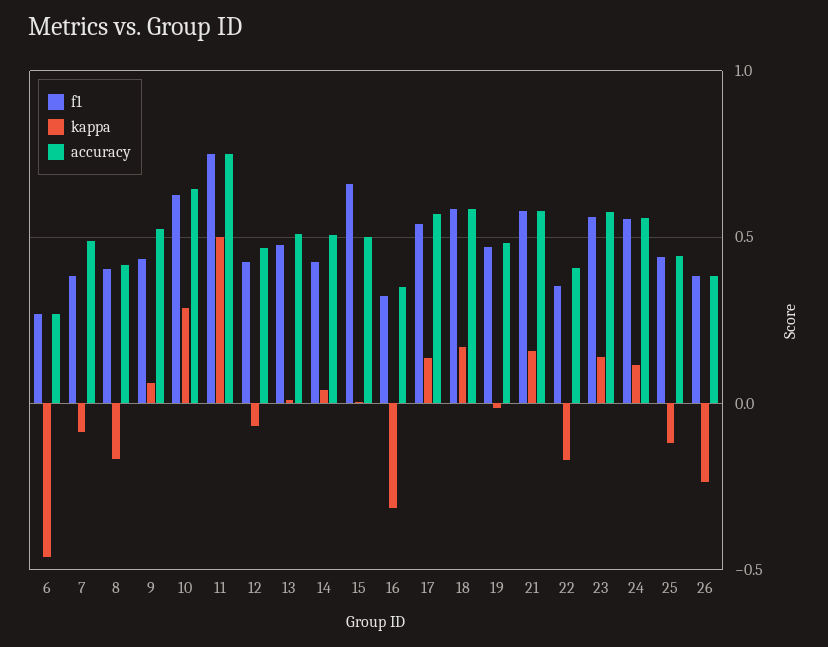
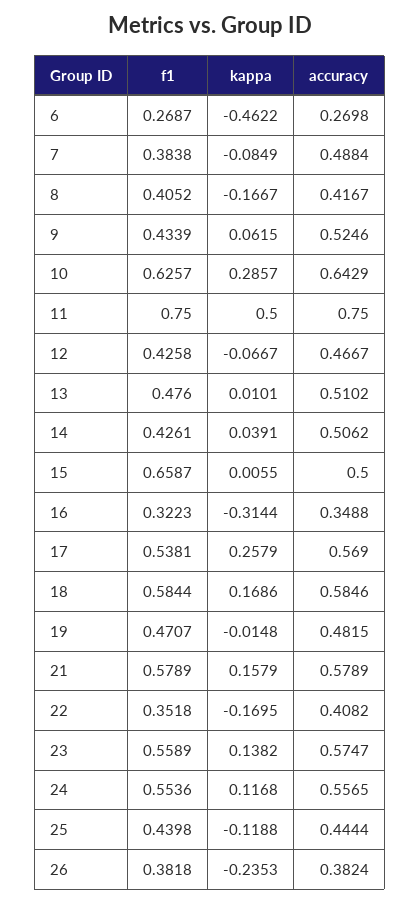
  {
    "f1": {
      "6": 0.2687,
      "7": 0.3838,
      "8": 0.4052,
      "9": 0.4339,
      "10": 0.6257,
      "11": 0.75,
      "12": 0.4258,
      "13": 0.476,
      "14": 0.4261,
      "15": 0.6587,
      "16": 0.3223,
      "17": 0.5381,
      "18": 0.5844,
      "19": 0.4707,
      "21": 0.5789,
      "22": 0.3518,
      "23": 0.5589,
      "24": 0.5536,
      "25": 0.4398,
      "26": 0.3818
    },
    "kappa": {
      "6": -0.4622,
      "7": -0.0849,
      "8": -0.1667,
      "9": 0.0615,
      "10": 0.2857,
      "11": 0.5,
      "12": -0.0667,
      "13": 0.0101,
      "14": 0.0391,
      "15": 0.0055,
      "16": -0.3144,
-     "17": 0.15,
+     "17": 0.2579,
      "18": 0.1686,
      "19": -0.0148,
      "21": 0.1579,
      "22": -0.1695,
      "23": 0.1382,
      "24": 0.1168,
      "25": -0.1188,
      "26": -0.2353
    },
    "accuracy": {
      "6": 0.2698,
      "7": 0.4884,
      "8": 0.4167,
      "9": 0.5246,
      "10": 0.6429,
      "11": 0.75,
      "12": 0.4667,
      "13": 0.5102,
      "14": 0.5062,
      "15": 0.5,
      "16": 0.3488,
      "17": 0.569,
      "18": 0.5846,
      "19": 0.4815,
      "21": 0.5789,
      "22": 0.4082,
      "23": 0.5747,
      "24": 0.5565,
      "25": 0.4444,
      "26": 0.3824
    }
  }

